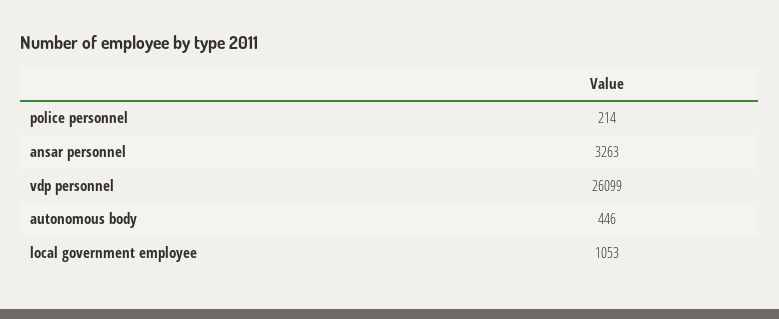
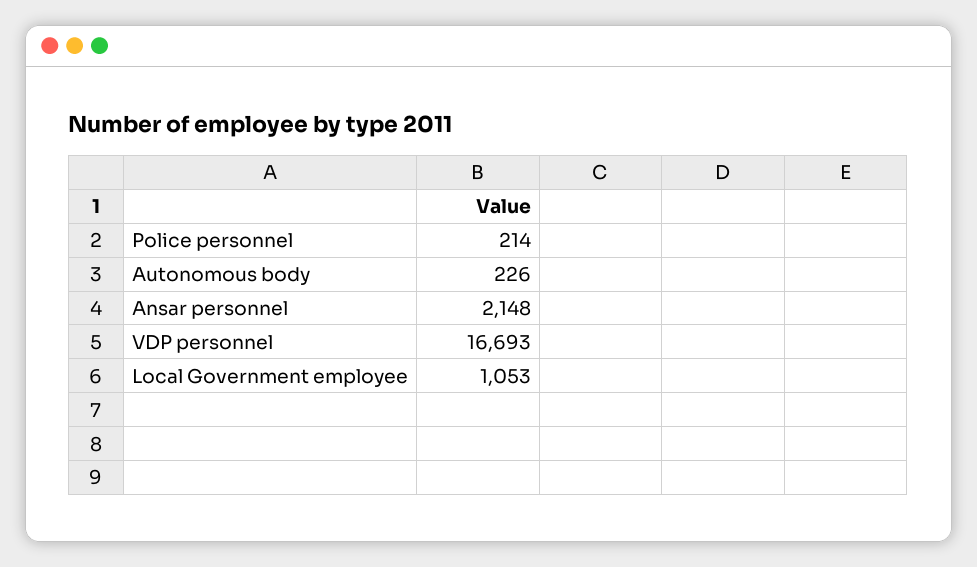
  {
    "police personnel": 214,
-   "ansar personnel": 3263,
+   "ansar personnel": 2148,
-   "vdp personnel": 26099,
+   "vdp personnel": 16693,
-   "autonomous body": 446,
+   "autonomous body": 226,
    "local government employee": 1053
  }

